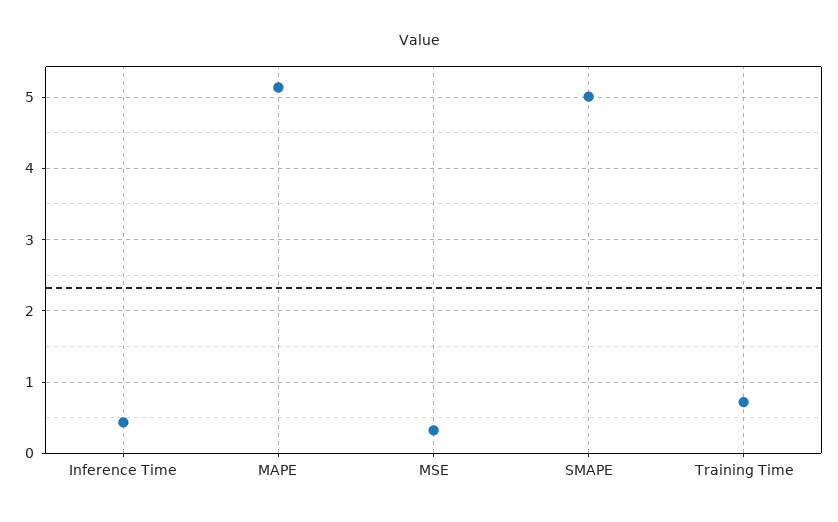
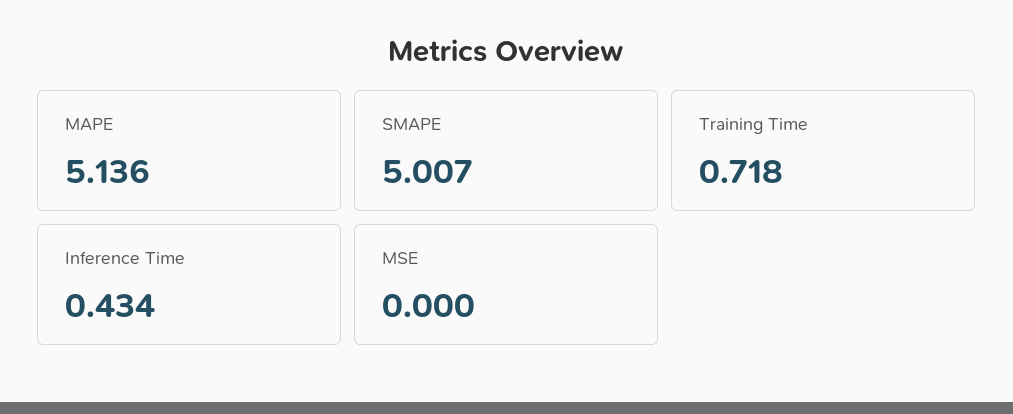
  {
    "Inference Time": 0.434,
    "MAPE": 5.136,
-   "MSE": 0.3,
+   "MSE": 0,
    "SMAPE": 5.007,
    "Training Time": 0.718
  }

